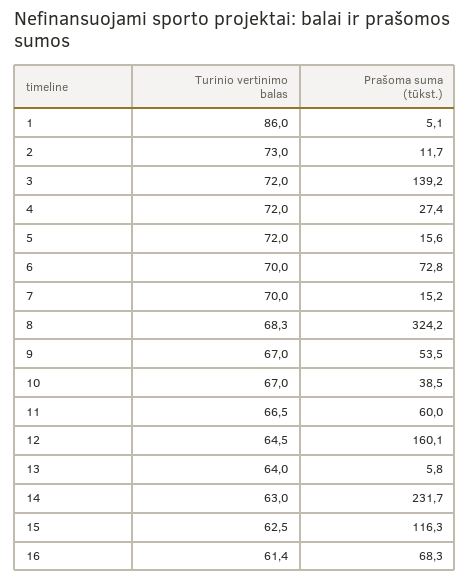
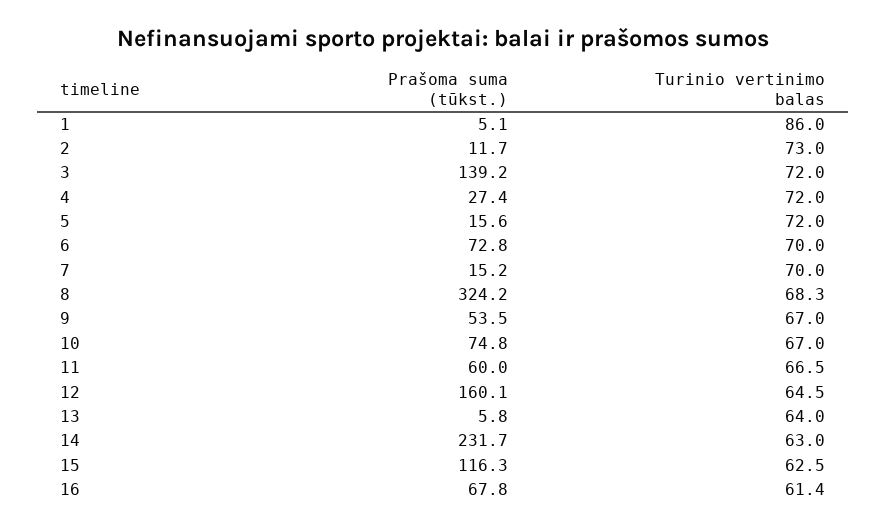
  {
    "Turinio vertinimo balas": {
      "1": 86,
      "2": 73,
      "3": 72,
      "4": 72,
      "5": 72,
      "6": 70,
      "7": 70,
      "8": 68.3,
      "9": 67,
      "10": 67,
      "11": 66.5,
      "12": 64.5,
      "13": 64,
      "14": 63,
      "15": 62.5,
      "16": 61.4
    },
    "Prašoma suma (tūkst.)": {
      "1": 5.1,
      "2": 11.7,
      "3": 139.2,
      "4": 27.4,
      "5": 15.6,
      "6": 72.8,
      "7": 15.2,
      "8": 324.2,
      "9": 53.5,
-     "10": 38.5,
+     "10": 74.8,
      "11": 60,
      "12": 160.1,
      "13": 5.8,
      "14": 231.7,
      "15": 116.3,
-     "16": 68.3
+     "16": 67.8
    }
  }

